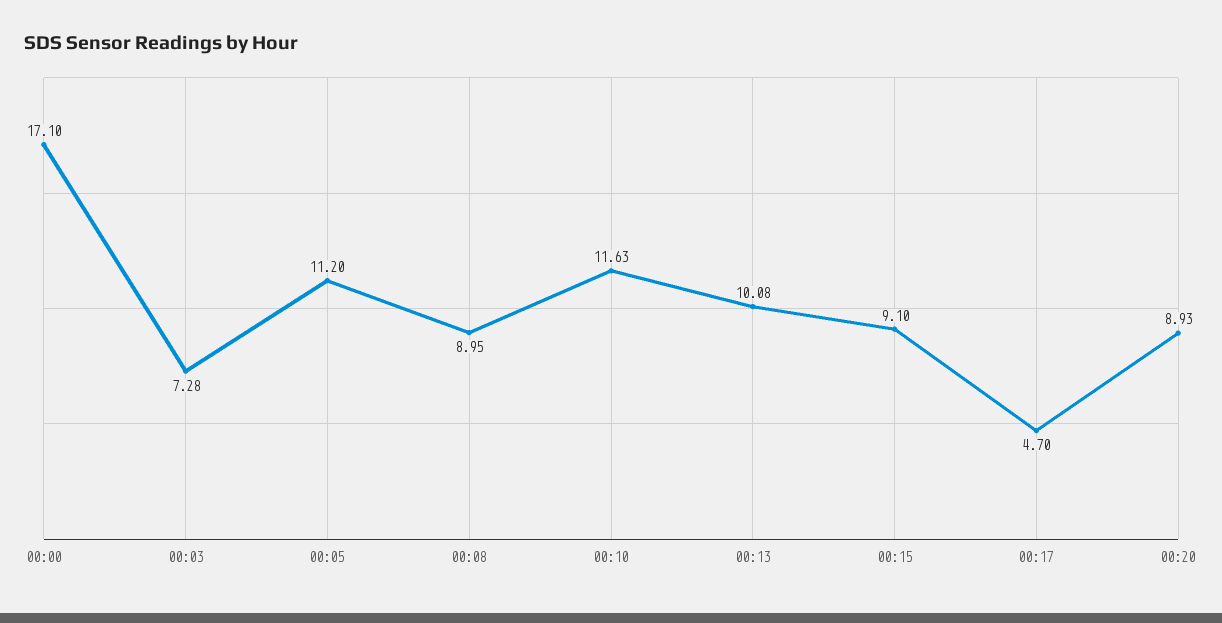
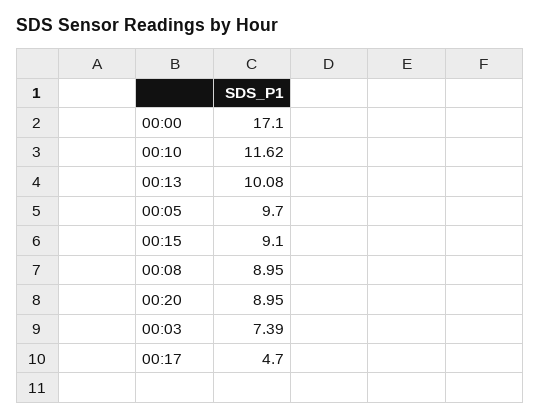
  {
    "00:00": 17.1,
-   "00:03": 7.28,
+   "00:03": 7.39,
-   "00:05": 11.2,
+   "00:05": 9.7,
    "00:08": 8.95,
-   "00:10": 11.63,
+   "00:10": 11.62,
    "00:13": 10.08,
    "00:15": 9.1,
    "00:17": 4.7,
-   "00:20": 8.93
+   "00:20": 8.95
  }

